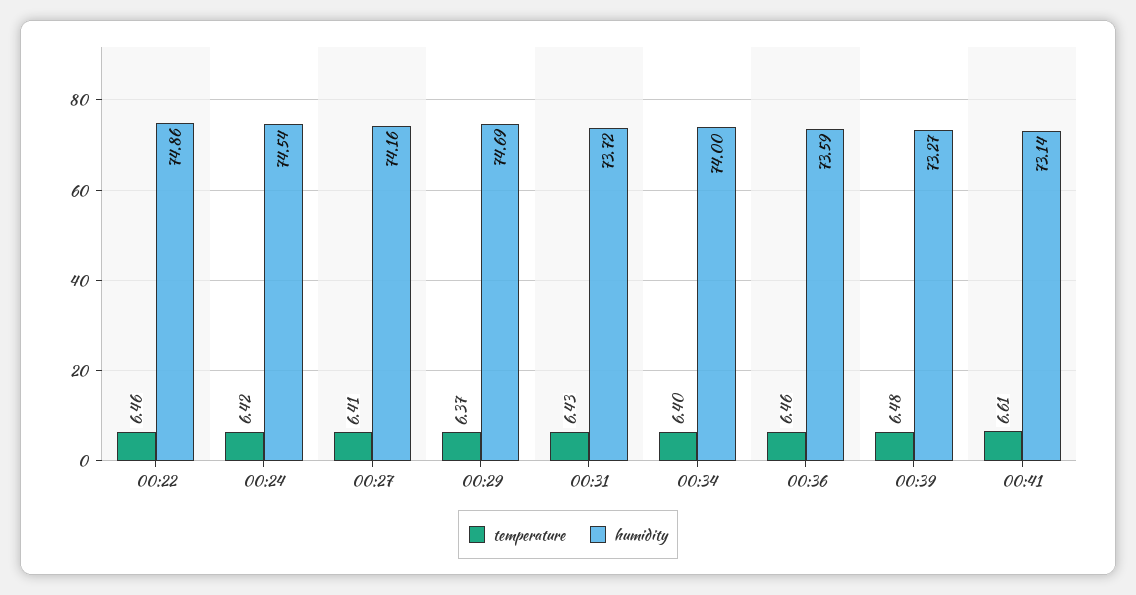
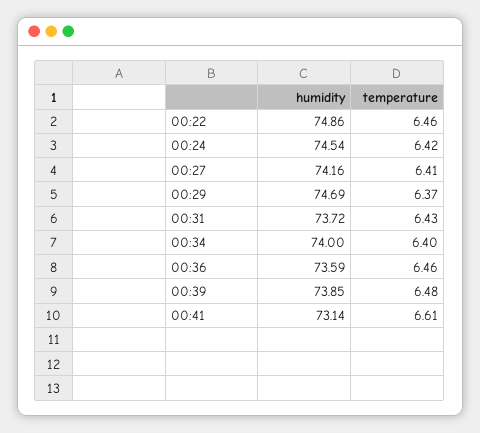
  {
    "temperature": {
      "00:22": 6.46,
      "00:24": 6.42,
      "00:27": 6.41,
      "00:29": 6.37,
      "00:31": 6.43,
      "00:34": 6.4,
      "00:36": 6.46,
      "00:39": 6.48,
      "00:41": 6.61
    },
    "humidity": {
      "00:22": 74.86,
      "00:24": 74.54,
      "00:27": 74.16,
      "00:29": 74.69,
      "00:31": 73.72,
      "00:34": 74,
      "00:36": 73.59,
-     "00:39": 73.27,
+     "00:39": 73.85,
      "00:41": 73.14
    }
  }

